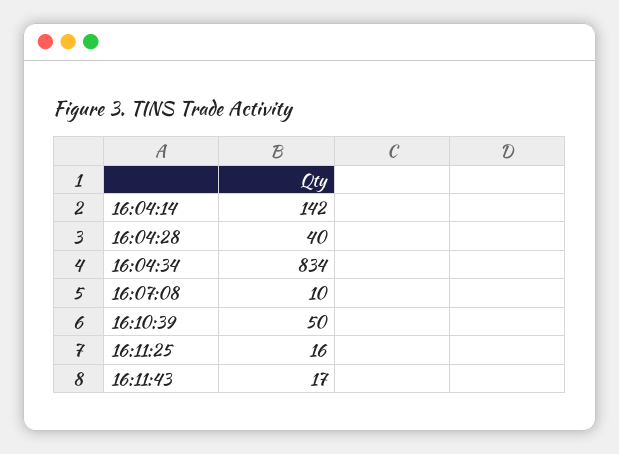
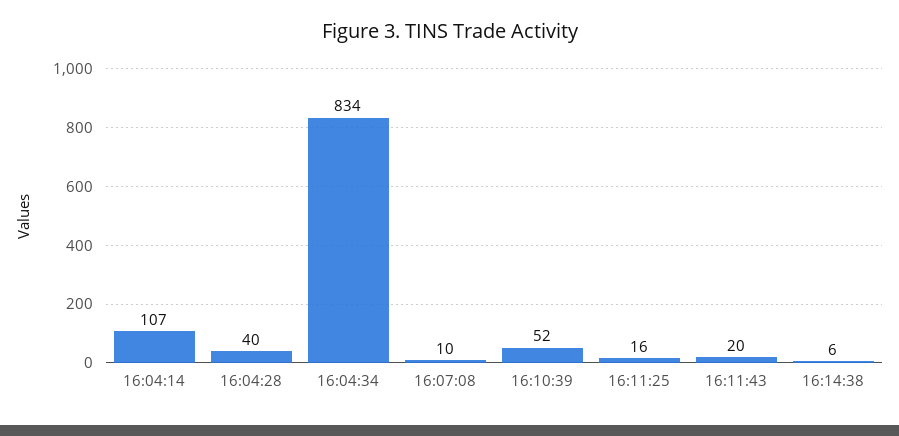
  {
-   "16:04:14": 142,
+   "16:04:14": 107,
    "16:04:28": 40,
    "16:04:34": 834,
    "16:07:08": 10,
-   "16:10:39": 50,
+   "16:10:39": 52,
    "16:11:25": 16,
-   "16:11:43": 17
+   "16:11:43": 20,
+   "16:14:38": 6
  }

